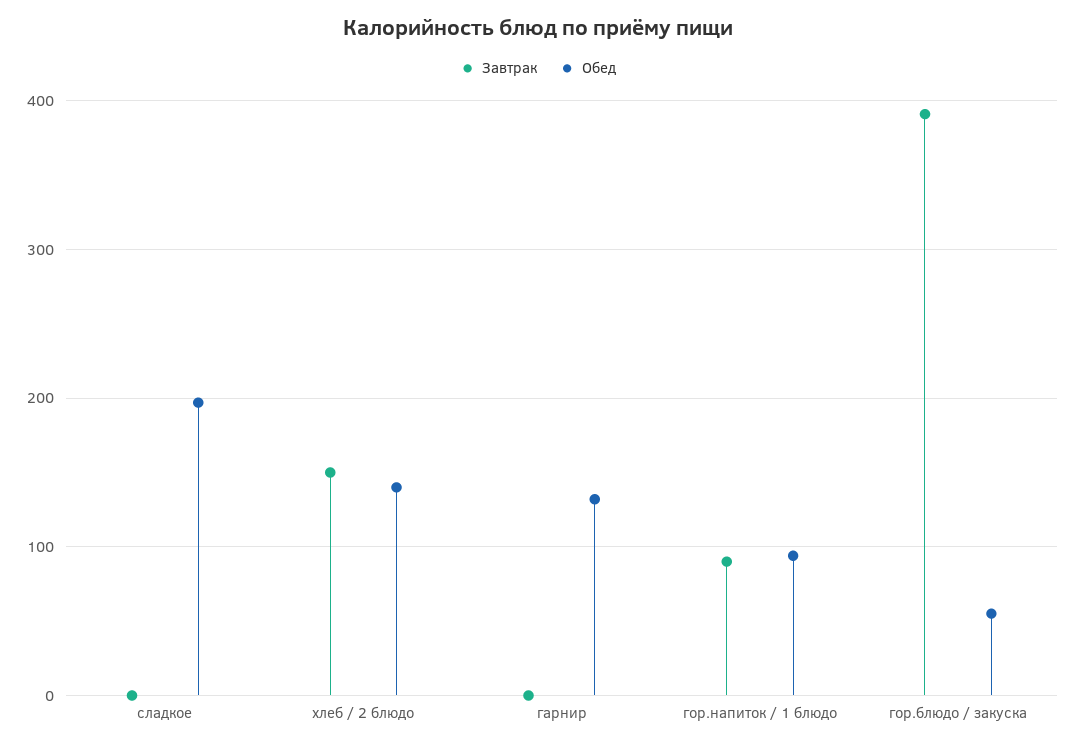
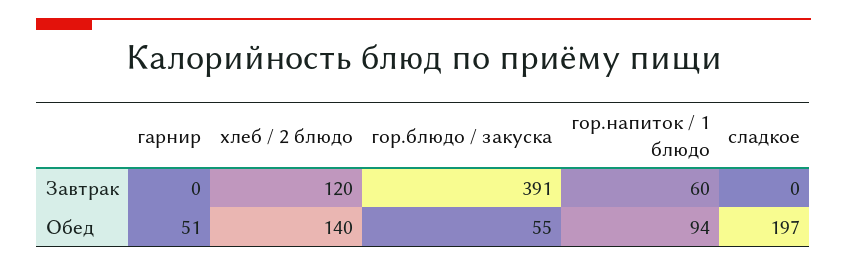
  {
    "Завтрак": {
      "сладкое": 0,
-     "хлеб / 2 блюдо": 150,
+     "хлеб / 2 блюдо": 120,
      "гарнир": 0,
-     "гор.напиток / 1 блюдо": 90,
+     "гор.напиток / 1 блюдо": 60,
      "гор.блюдо / закуска": 391
    },
    "Обед": {
      "сладкое": 197,
      "хлеб / 2 блюдо": 140,
-     "гарнир": 130,
+     "гарнир": 51,
      "гор.напиток / 1 блюдо": 94,
      "гор.блюдо / закуска": 55
    }
  }

